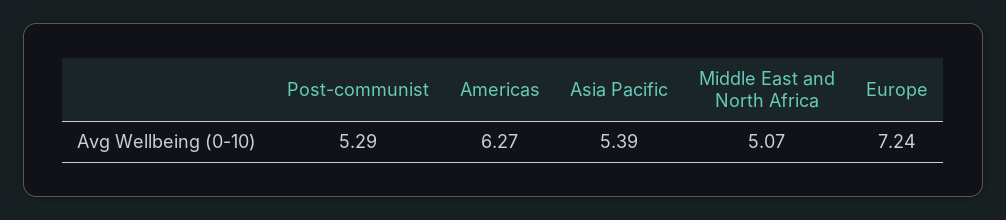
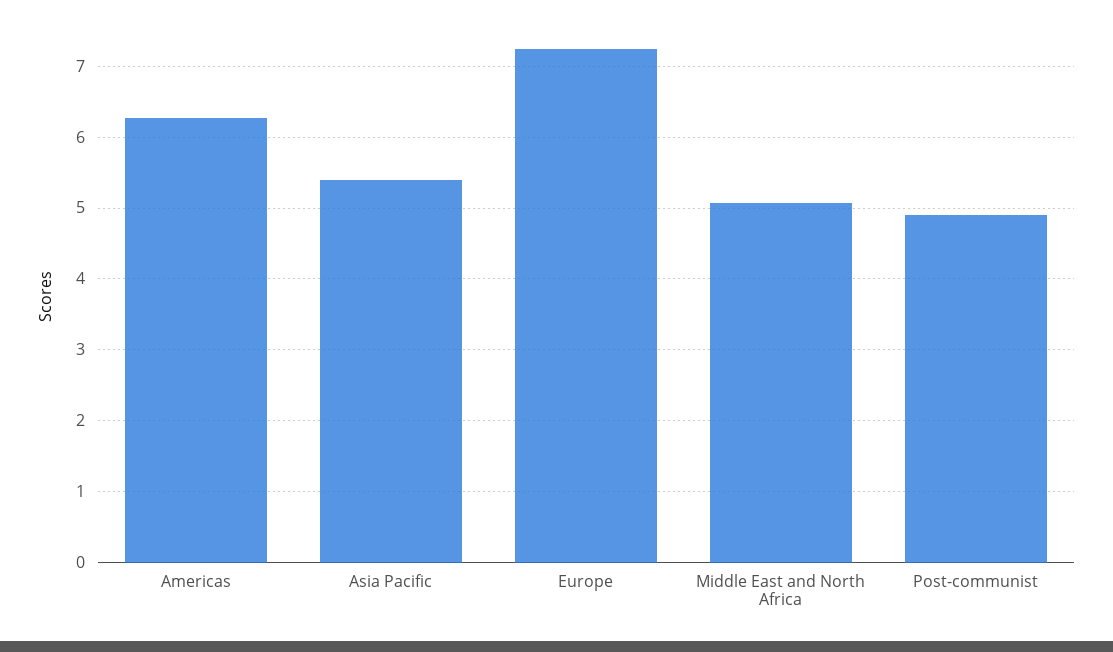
  {
-   "Post-communist": 5.29,
+   "Post-communist": 4.9,
    "Americas": 6.27,
    "Asia Pacific": 5.39,
    "Middle East and North Africa": 5.07,
    "Europe": 7.24
  }

